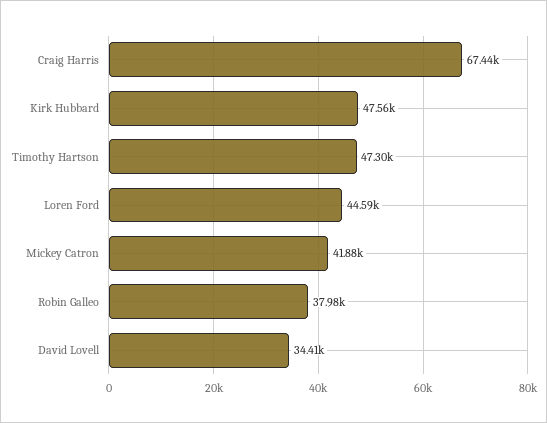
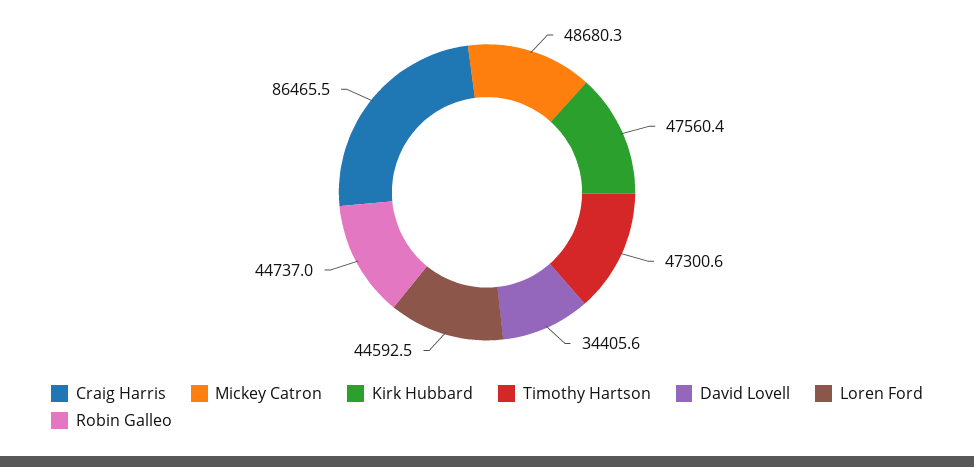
  {
-   "Craig Harris": 67440,
+   "Craig Harris": 86465.5,
    "Kirk Hubbard": 47560.4,
    "Timothy Hartson": 47300.6,
    "Loren Ford": 44592.5,
-   "Mickey Catron": 41880,
+   "Mickey Catron": 48680.3,
-   "Robin Galleo": 37980,
+   "Robin Galleo": 44737,
    "David Lovell": 34405.6
  }

